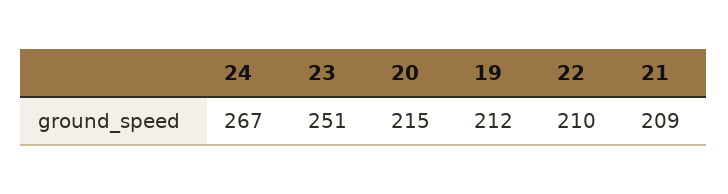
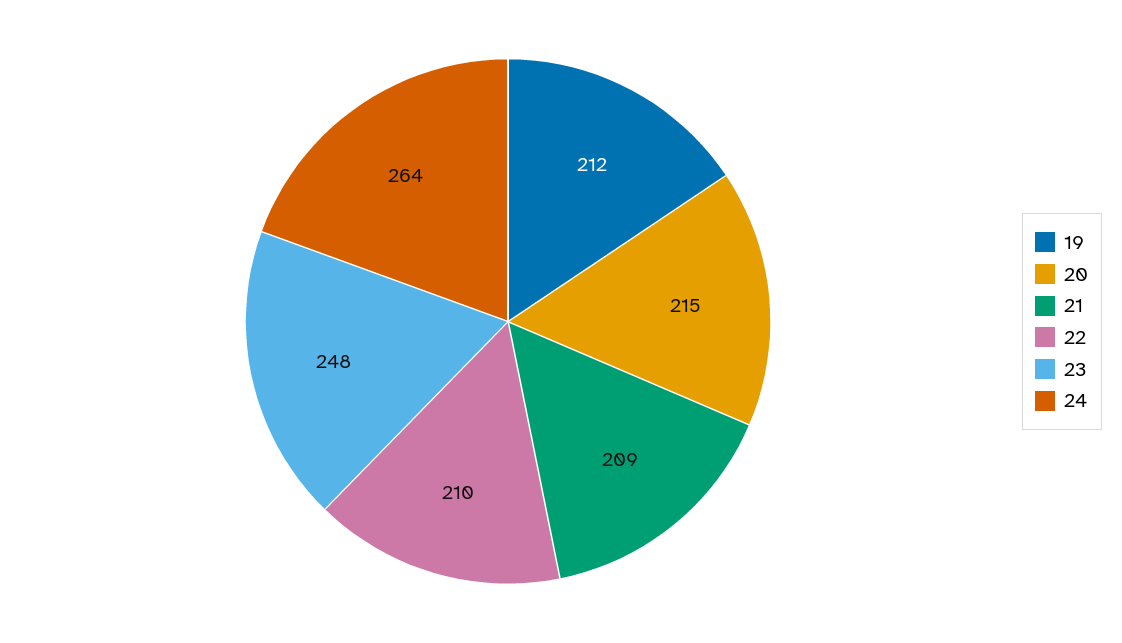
  {
-   "24": 267,
+   "24": 264,
-   "23": 251,
+   "23": 248,
    "20": 215,
    "19": 212,
    "22": 210,
    "21": 209
  }

